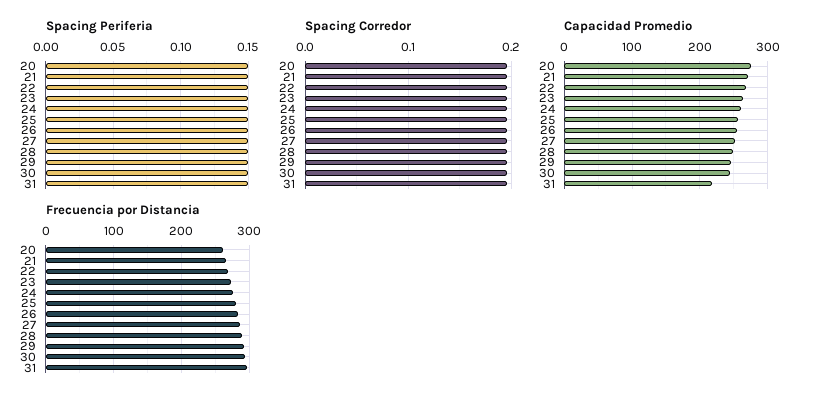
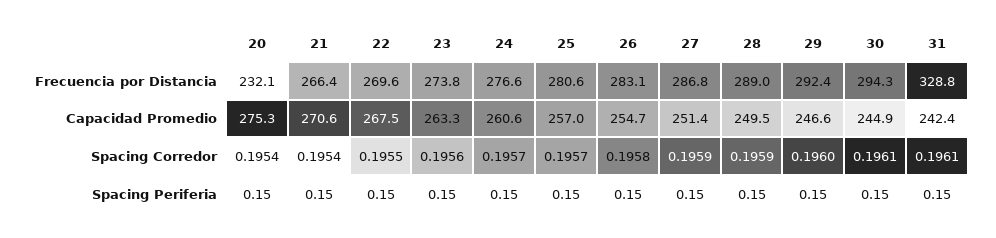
  {
    "Spacing Periferia": {
      "20": 0.15,
      "21": 0.15,
      "22": 0.15,
      "23": 0.15,
      "24": 0.15,
      "25": 0.15,
      "26": 0.15,
      "27": 0.15,
      "28": 0.15,
      "29": 0.15,
      "30": 0.15,
      "31": 0.15
    },
    "Spacing Corredor": {
      "20": 0.1954,
      "21": 0.1954,
      "22": 0.1955,
      "23": 0.1956,
      "24": 0.1957,
      "25": 0.1957,
      "26": 0.1958,
      "27": 0.1959,
      "28": 0.1959,
      "29": 0.196,
      "30": 0.1961,
      "31": 0.1961
    },
    "Capacidad Promedio": {
      "20": 275.3,
      "21": 270.6,
      "22": 267.5,
      "23": 263.3,
      "24": 260.6,
      "25": 257,
      "26": 254.7,
      "27": 251.4,
      "28": 249.5,
      "29": 246.6,
      "30": 244.9,
-     "31": 220
+     "31": 242.4
    },
    "Frecuencia por Distancia": {
-     "20": 260,
+     "20": 232.1,
      "21": 266.4,
      "22": 269.6,
      "23": 273.8,
      "24": 276.6,
      "25": 280.6,
      "26": 283.1,
      "27": 286.8,
      "28": 289,
      "29": 292.4,
      "30": 294.3,
-     "31": 300
+     "31": 328.8
    }
  }

